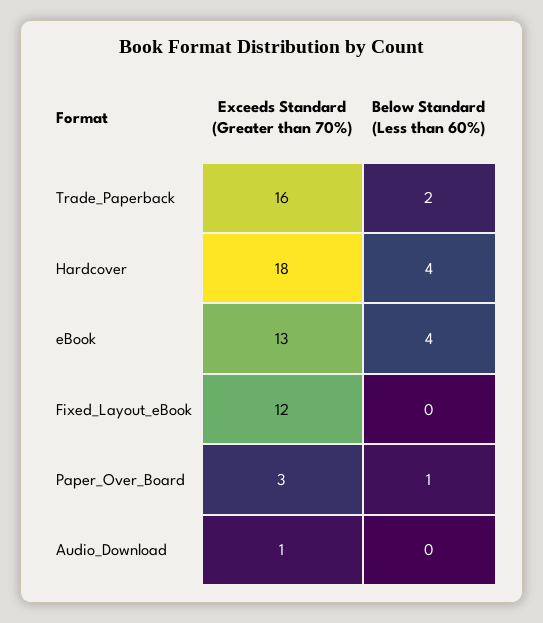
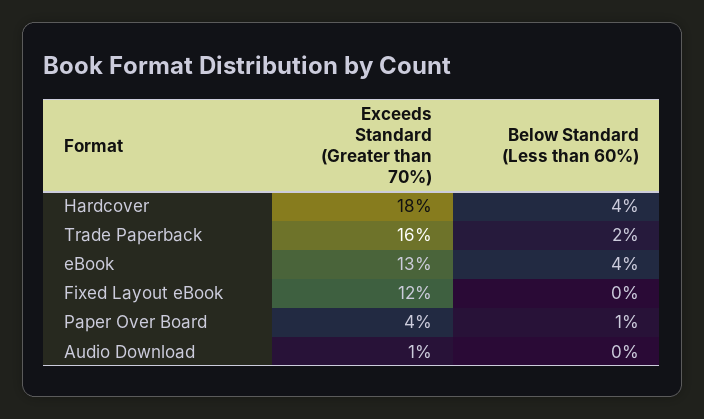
  {
    "Exceeds Standard (Greater than 70%)": {
      "Trade_Paperback": 16,
      "Hardcover": 18,
      "eBook": 13,
      "Fixed_Layout_eBook": 12,
-     "Paper_Over_Board": 3,
+     "Paper_Over_Board": 4,
      "Audio_Download": 1
    },
    "Below Standard (Less than 60%)": {
      "Trade_Paperback": 2,
      "Hardcover": 4,
      "eBook": 4,
      "Fixed_Layout_eBook": 0,
      "Paper_Over_Board": 1,
      "Audio_Download": 0
    }
  }

